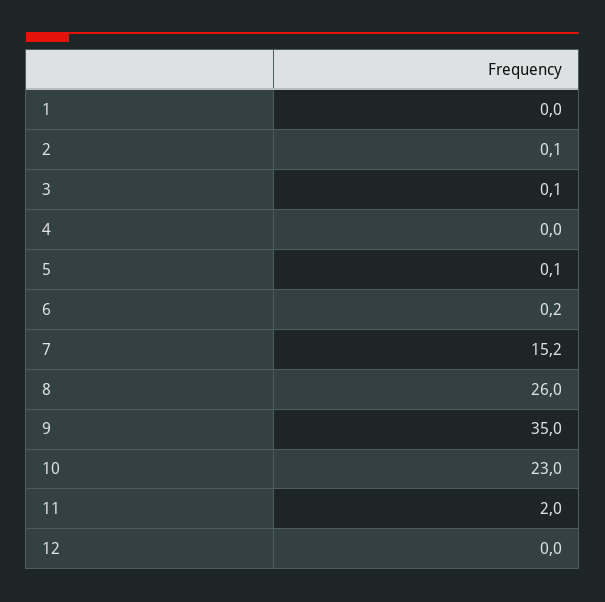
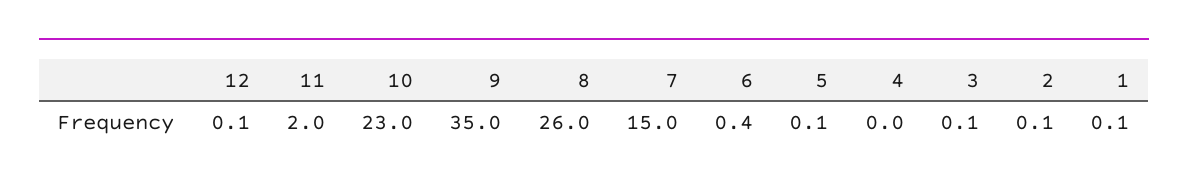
  {
-   "1": 0,
+   "1": 0.1,
    "2": 0.1,
    "3": 0.1,
    "4": 0,
    "5": 0.1,
-   "6": 0.2,
+   "6": 0.4,
-   "7": 15.2,
+   "7": 15,
    "8": 26,
    "9": 35,
    "10": 23,
    "11": 2,
-   "12": 0
+   "12": 0.1
  }

